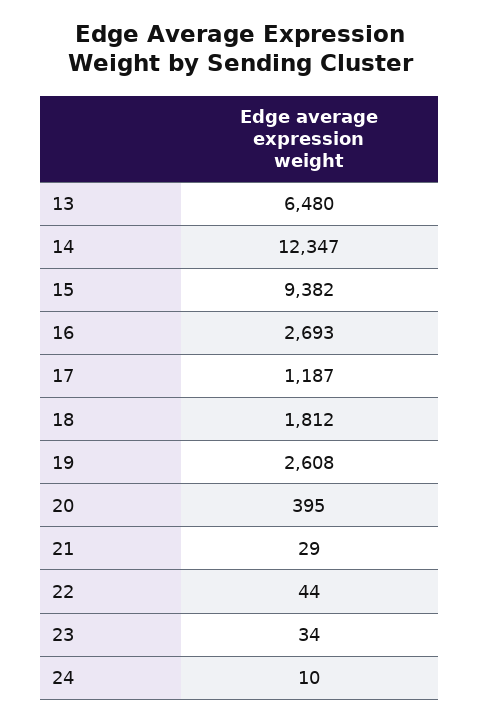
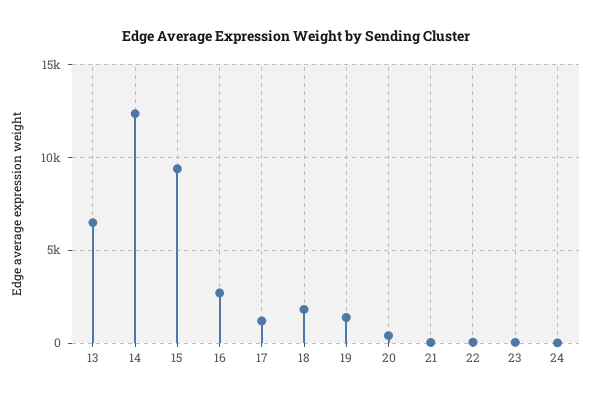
  {
    "13": 6480,
    "14": 12347,
    "15": 9382,
    "16": 2693,
    "17": 1187,
    "18": 1812,
-   "19": 2608,
+   "19": 1500,
    "20": 395,
    "21": 29,
    "22": 44,
    "23": 34,
    "24": 10
  }

